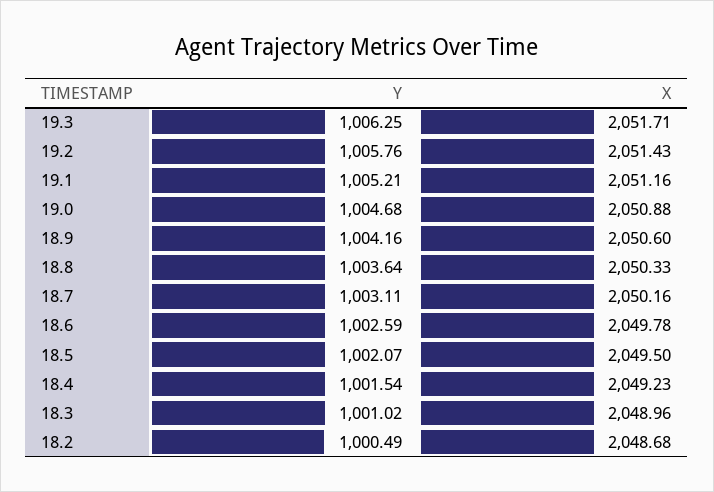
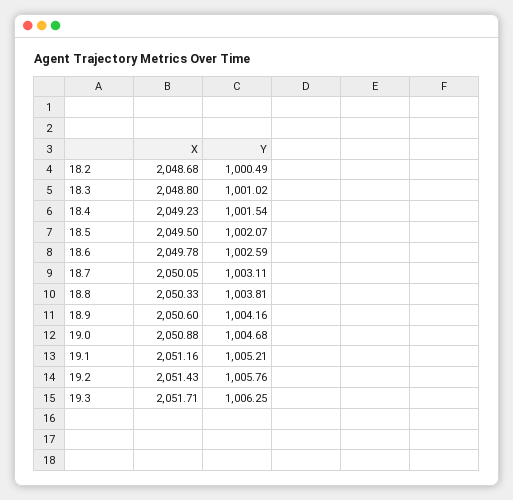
  {
    "Y": {
      "19.3": 1006.25,
      "19.2": 1005.76,
      "19.1": 1005.21,
      "19.0": 1004.68,
      "18.9": 1004.16,
-     "18.8": 1003.64,
+     "18.8": 1003.81,
      "18.7": 1003.11,
      "18.6": 1002.59,
      "18.5": 1002.07,
      "18.4": 1001.54,
      "18.3": 1001.02,
      "18.2": 1000.49
    },
    "X": {
      "19.3": 2051.71,
      "19.2": 2051.43,
      "19.1": 2051.16,
      "19.0": 2050.88,
      "18.9": 2050.6,
      "18.8": 2050.33,
-     "18.7": 2050.16,
+     "18.7": 2050.05,
      "18.6": 2049.78,
      "18.5": 2049.5,
      "18.4": 2049.23,
-     "18.3": 2048.96,
+     "18.3": 2048.8,
      "18.2": 2048.68
    }
  }

